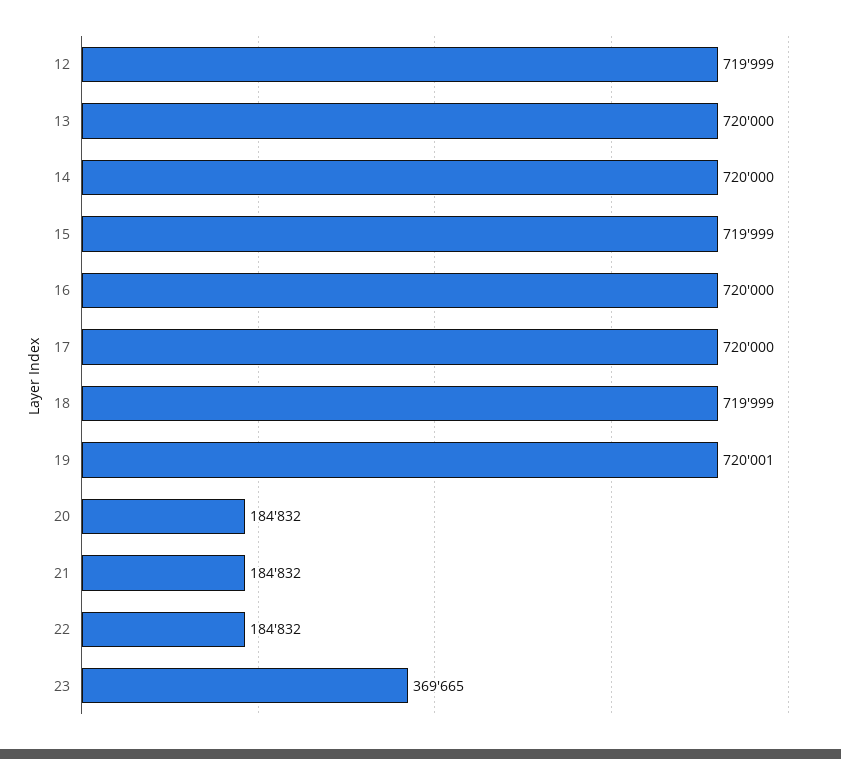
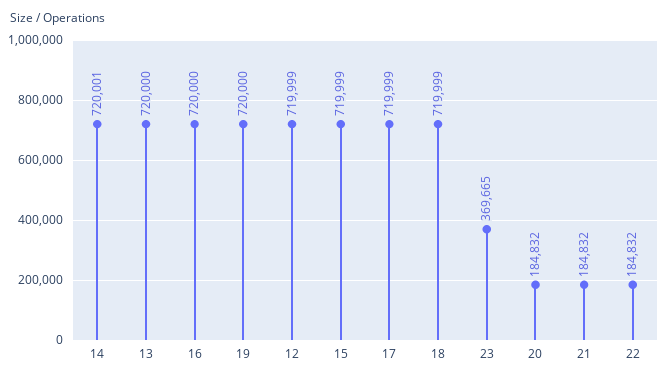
  {
    "12": 719999,
    "13": 720000,
-   "14": 720000,
+   "14": 720001,
    "15": 719999,
    "16": 720000,
-   "17": 720000,
+   "17": 719999,
    "18": 719999,
-   "19": 720001,
+   "19": 720000,
    "20": 184832,
    "21": 184832,
    "22": 184832,
    "23": 369665
  }

